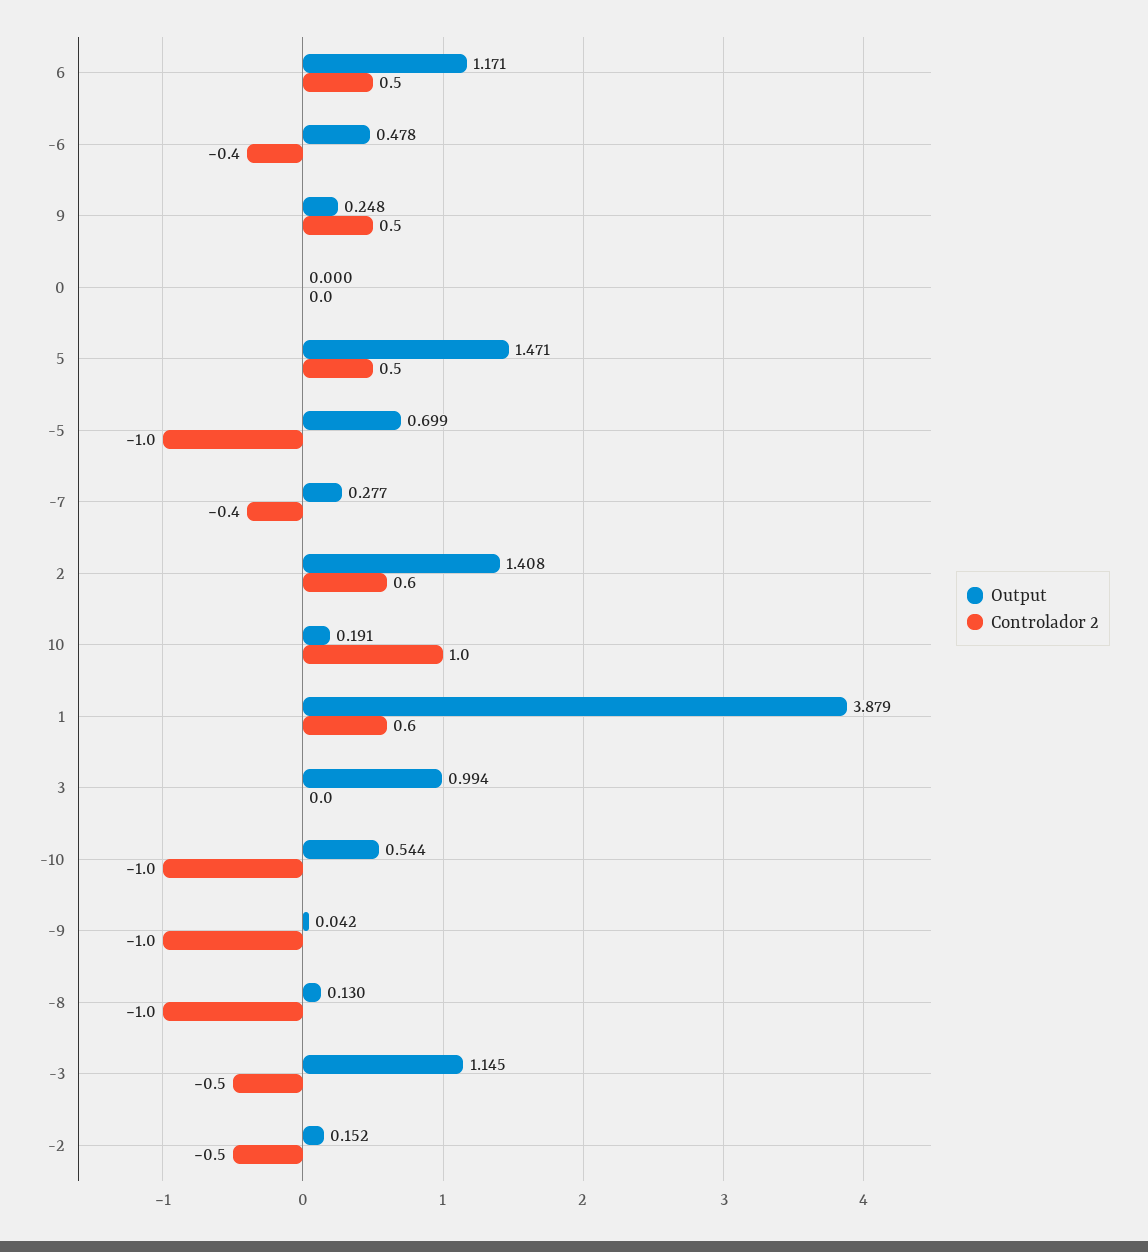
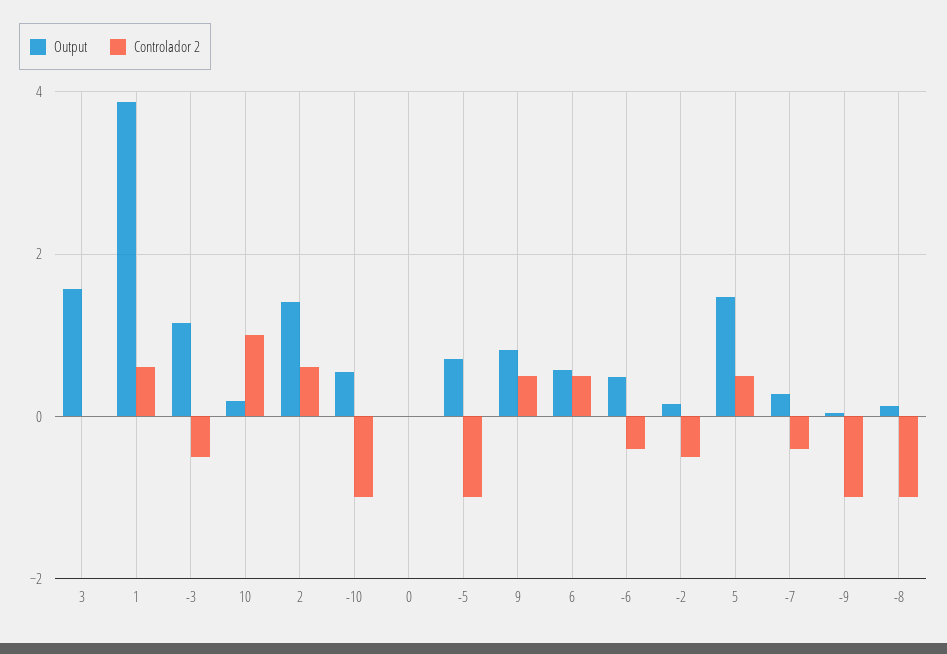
  {
    "Output": {
-     "6": 1.171,
+     "6": 0.6,
      "-6": 0.478,
-     "9": 0.248,
+     "9": 0.8,
      "0": 0,
      "5": 1.471,
      "-5": 0.699,
      "-7": 0.277,
      "2": 1.408,
      "10": 0.191,
      "1": 3.879,
-     "3": 0.994,
+     "3": 1.6,
      "-10": 0.544,
      "-9": 0.042,
      "-8": 0.13,
      "-3": 1.145,
      "-2": 0.152
    },
    "Controlador 2": {
      "6": 0.5,
      "-6": -0.4,
      "9": 0.5,
      "0": 0,
      "5": 0.5,
      "-5": -1,
      "-7": -0.4,
      "2": 0.6,
      "10": 1,
      "1": 0.6,
      "3": 0,
      "-10": -1,
      "-9": -1,
      "-8": -1,
      "-3": -0.5,
      "-2": -0.5
    }
  }

